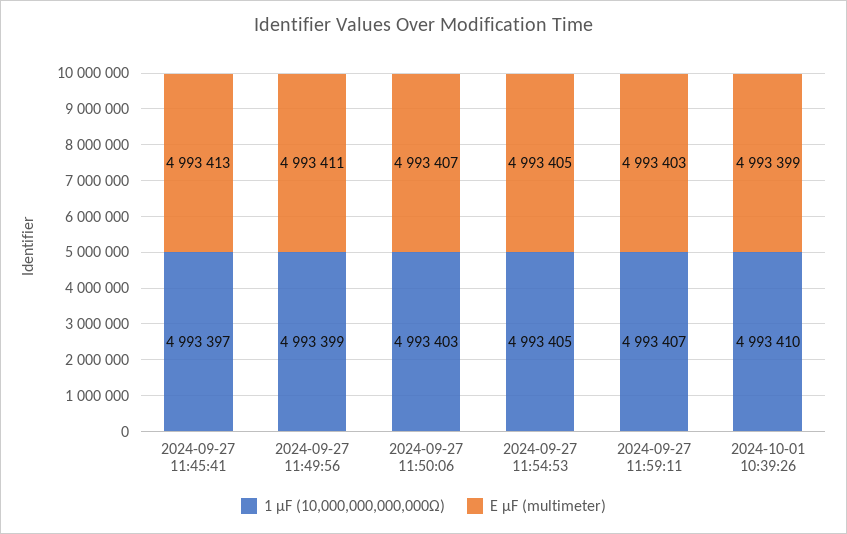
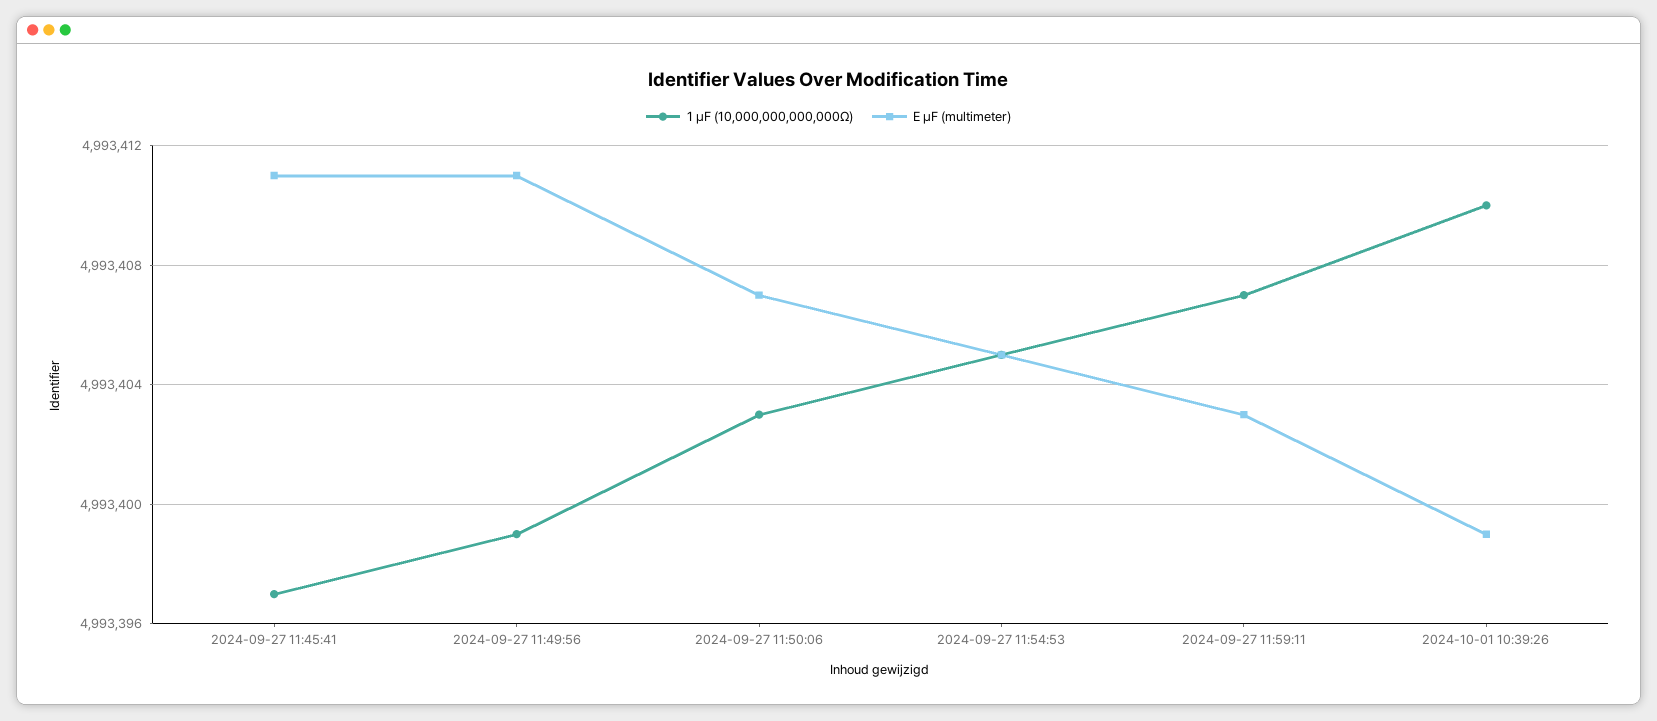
  {
    "1 µF (10,000,000,000,000Ω)": {
      "2024-09-27 11:45:41": 4993397,
      "2024-09-27 11:49:56": 4993399,
      "2024-09-27 11:50:06": 4993403,
      "2024-09-27 11:54:53": 4993405,
      "2024-09-27 11:59:11": 4993407,
      "2024-10-01 10:39:26": 4993410
    },
    "E µF (multimeter)": {
-     "2024-09-27 11:45:41": 4993413,
+     "2024-09-27 11:45:41": 4993411,
      "2024-09-27 11:49:56": 4993411,
      "2024-09-27 11:50:06": 4993407,
      "2024-09-27 11:54:53": 4993405,
      "2024-09-27 11:59:11": 4993403,
      "2024-10-01 10:39:26": 4993399
    }
  }

